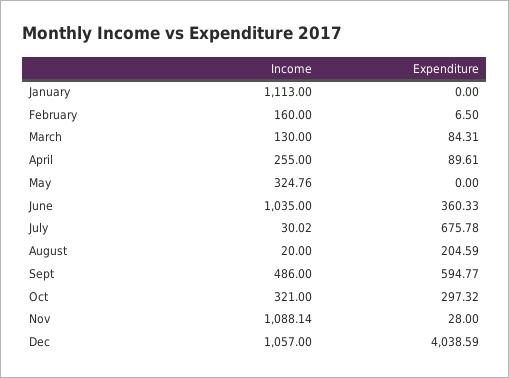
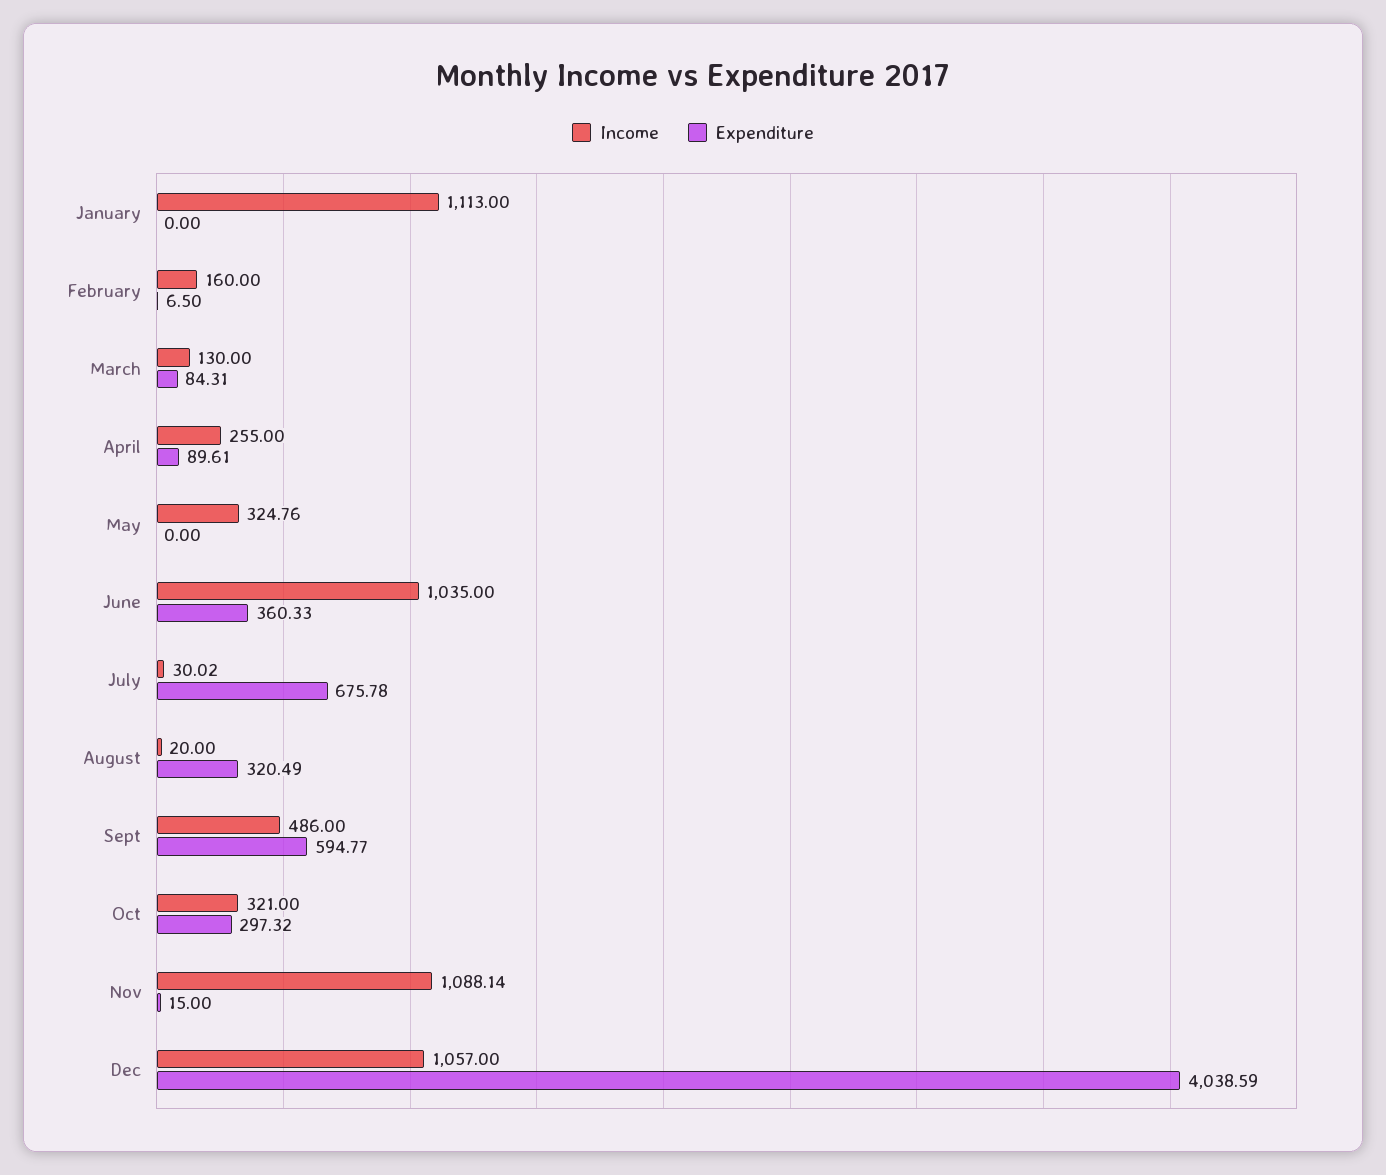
  {
    "Income": {
      "January": 1113,
      "February": 160,
      "March": 130,
      "April": 255,
      "May": 324.76,
      "June": 1035,
      "July": 30.02,
      "August": 20,
      "Sept": 486,
      "Oct": 321,
      "Nov": 1088.14,
      "Dec": 1057
    },
    "Expenditure": {
      "January": 0,
      "February": 6.5,
      "March": 84.31,
      "April": 89.61,
      "May": 0,
      "June": 360.33,
      "July": 675.78,
-     "August": 204.59,
+     "August": 320.49,
      "Sept": 594.77,
      "Oct": 297.32,
-     "Nov": 28,
+     "Nov": 15,
      "Dec": 4038.59
    }
  }

